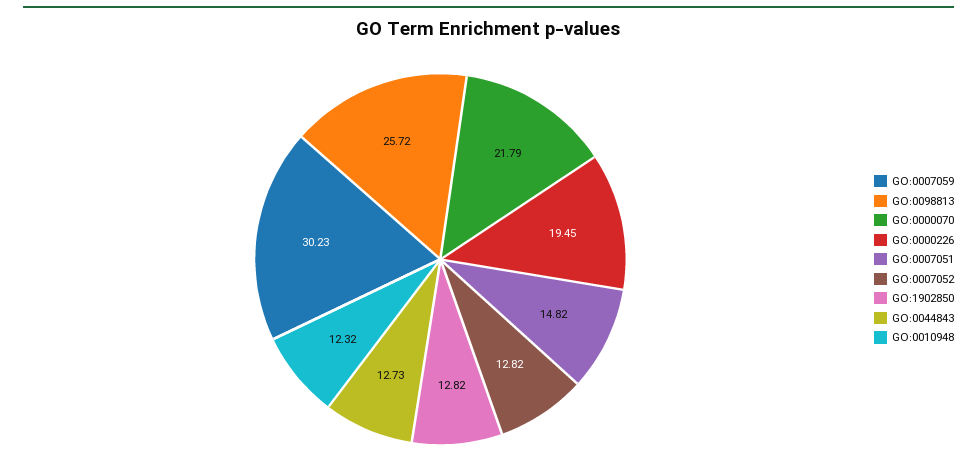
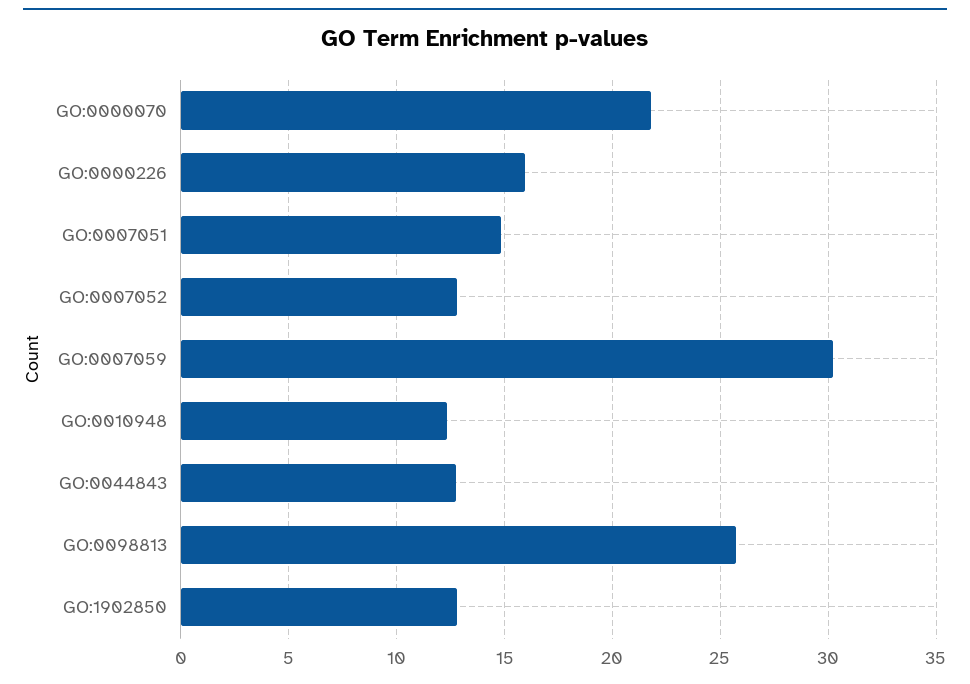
  {
    "GO:0007059": 30.23,
    "GO:0098813": 25.72,
    "GO:0000070": 21.79,
-   "GO:0000226": 19.45,
+   "GO:0000226": 16,
    "GO:0007051": 14.82,
    "GO:0007052": 12.82,
    "GO:1902850": 12.82,
    "GO:0044843": 12.73,
    "GO:0010948": 12.32
  }

